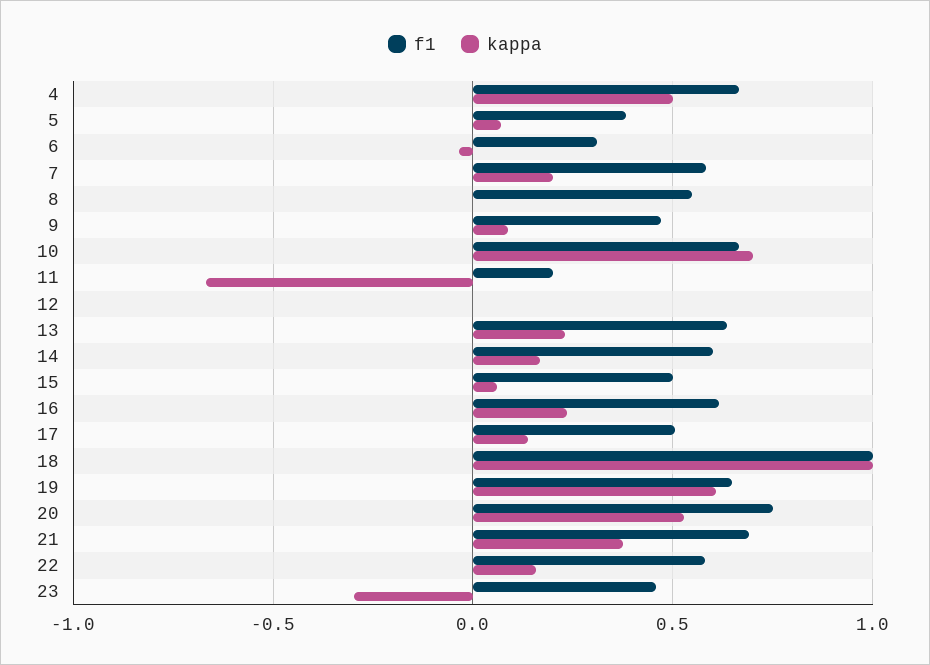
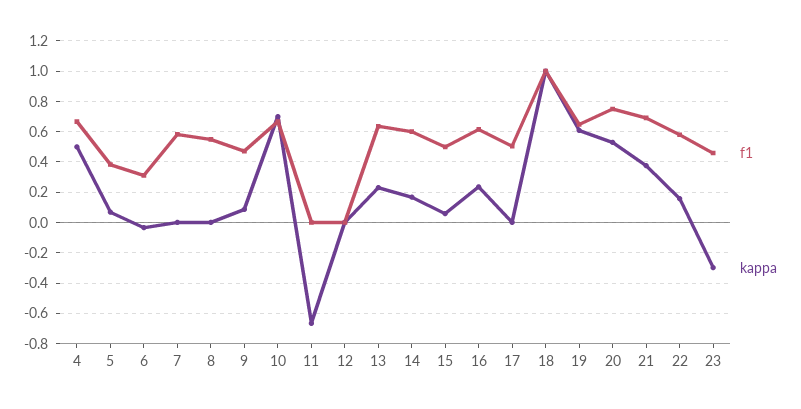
  {
    "f1": {
      "4": 0.65,
      "5": 0.4,
      "6": 0.3,
      "7": 0.6,
      "8": 0.55,
      "9": 0.45,
      "10": 0.65,
-     "11": 0.2,
+     "11": 0,
      "12": 0,
      "13": 0.65,
      "14": 0.6,
      "15": 0.5,
      "16": 0.6,
      "17": 0.5,
      "18": 1,
      "19": 0.65,
      "20": 0.75,
      "21": 0.7,
      "22": 0.6,
      "23": 0.45
    },
    "kappa": {
      "4": 0.5,
      "5": 0.05,
      "6": -0.05,
-     "7": 0.2,
+     "7": 0,
      "8": 0,
      "9": 0.1,
      "10": 0.7,
      "11": -0.65,
      "12": 0,
      "13": 0.25,
      "14": 0.15,
      "15": 0.05,
      "16": 0.25,
-     "17": 0.15,
+     "17": 0,
      "18": 1,
      "19": 0.6,
      "20": 0.55,
      "21": 0.4,
      "22": 0.15,
      "23": -0.3
    }
  }

